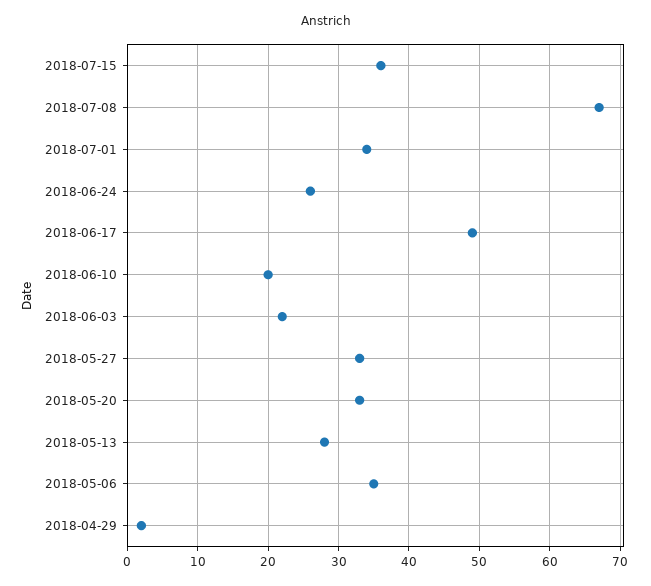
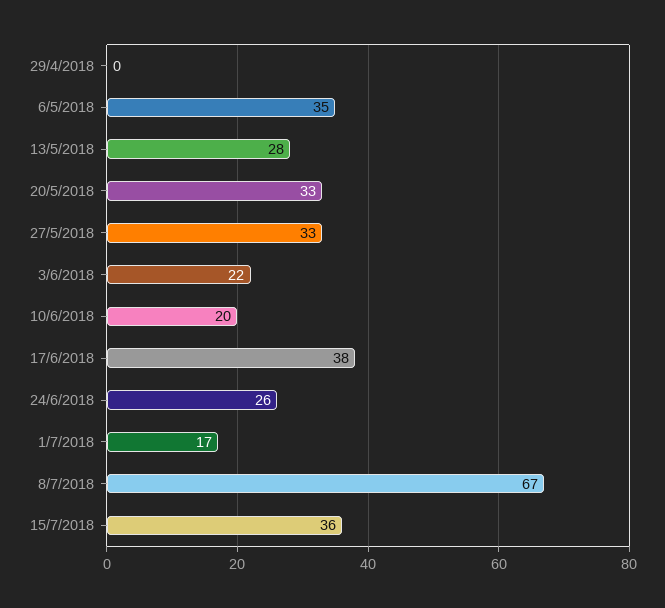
  {
    "2018-07-15": 36,
    "2018-07-08": 67,
-   "2018-07-01": 34,
+   "2018-07-01": 17,
    "2018-06-24": 26,
-   "2018-06-17": 49,
+   "2018-06-17": 38,
    "2018-06-10": 20,
    "2018-06-03": 22,
    "2018-05-27": 33,
    "2018-05-20": 33,
    "2018-05-13": 28,
    "2018-05-06": 35,
-   "2018-04-29": 2
+   "2018-04-29": 0
  }

